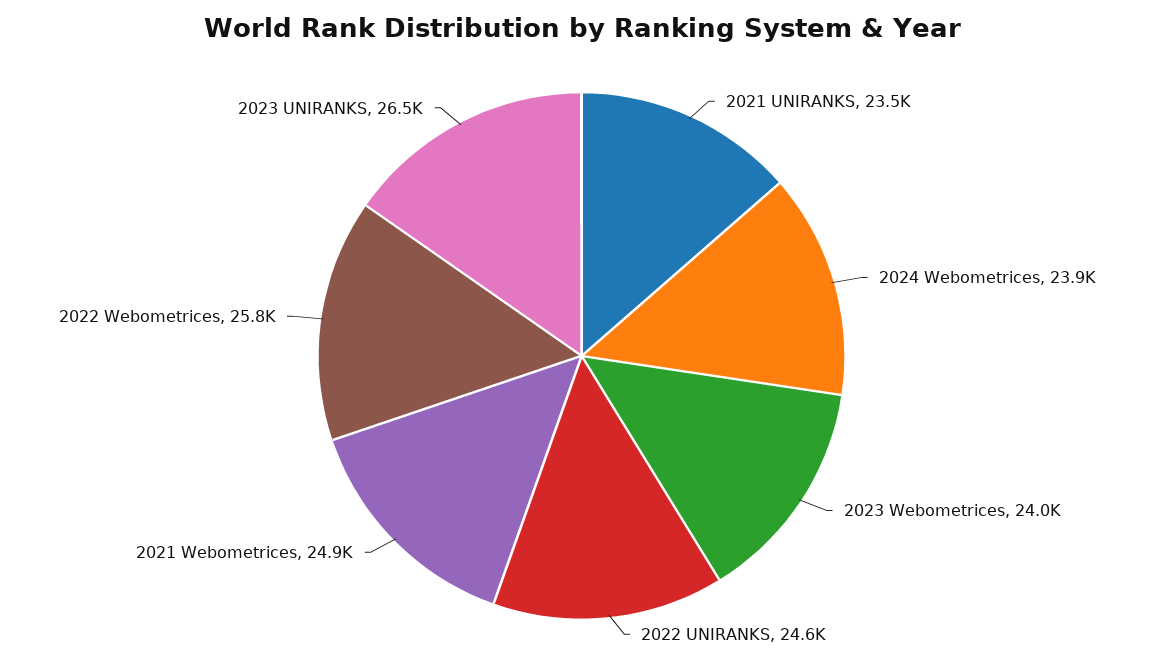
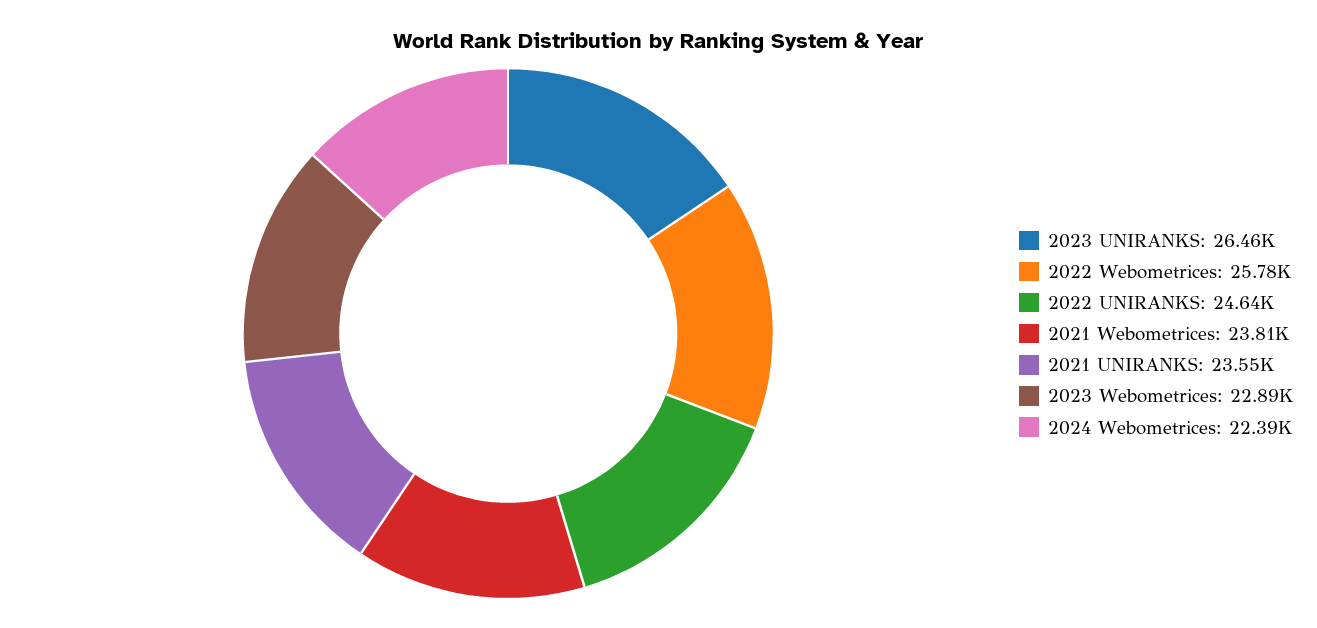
  {
    "2021 UNIRANKS": 23550,
-   "2024 Webometrices": 23900,
+   "2024 Webometrices": 22390,
-   "2023 Webometrices": 24000,
+   "2023 Webometrices": 22890,
    "2022 UNIRANKS": 24640,
-   "2021 Webometrices": 24900,
+   "2021 Webometrices": 23810,
    "2022 Webometrices": 25780,
    "2023 UNIRANKS": 26460
  }

